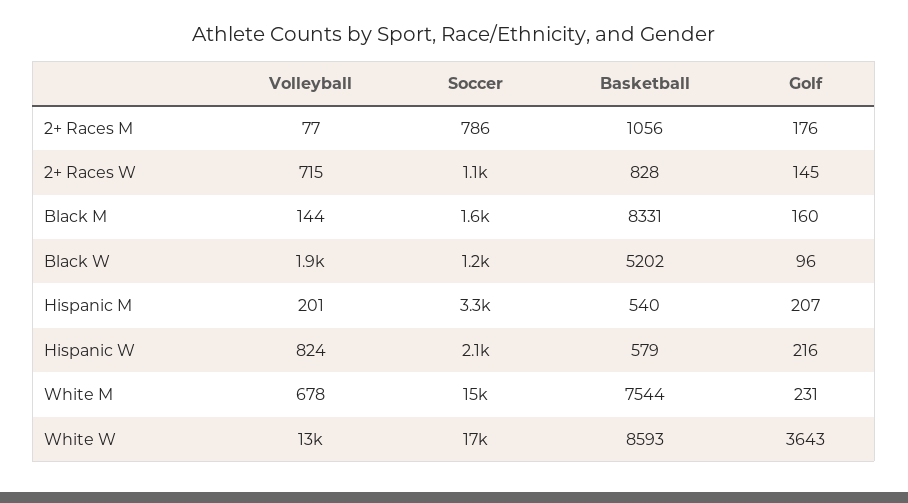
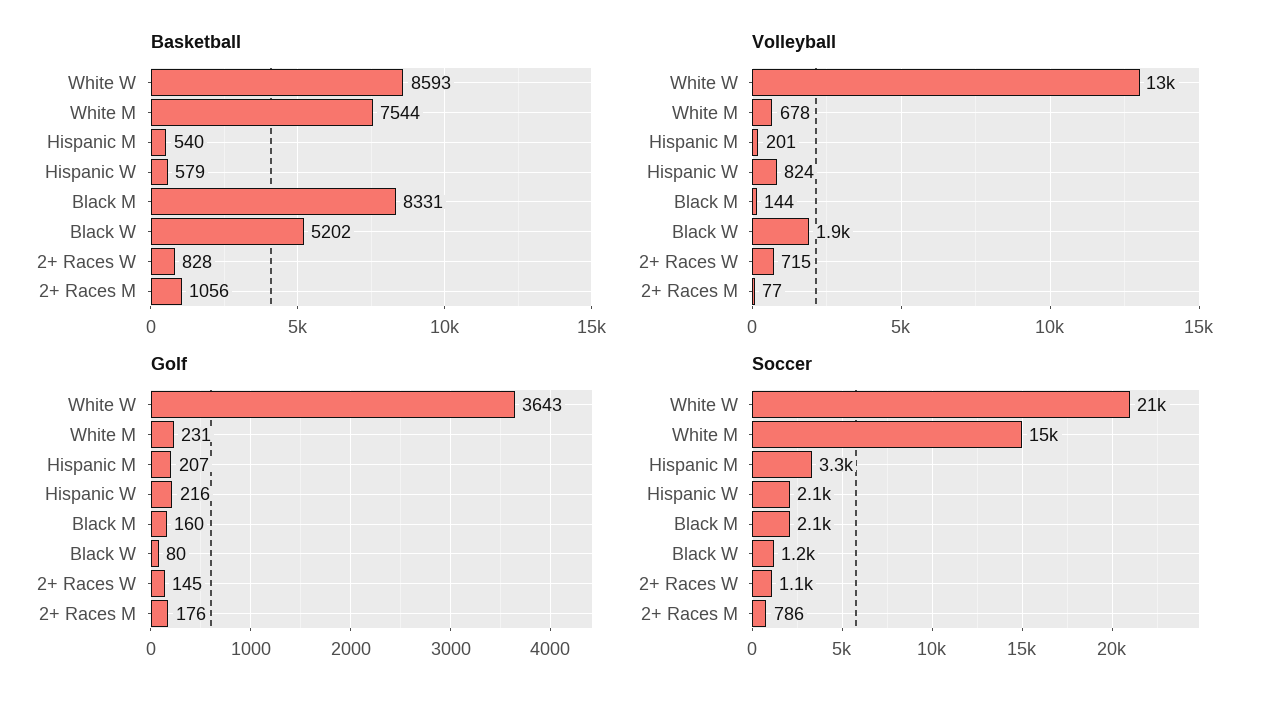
  {
    "Volleyball": {
      "2+ Races M": 77,
      "2+ Races W": 715,
      "Black M": 144,
      "Black W": 1900,
      "Hispanic M": 201,
      "Hispanic W": 824,
      "White M": 678,
      "White W": 13000
    },
    "Soccer": {
      "2+ Races M": 786,
      "2+ Races W": 1100,
-     "Black M": 1600,
+     "Black M": 2100,
      "Black W": 1200,
      "Hispanic M": 3300,
      "Hispanic W": 2100,
      "White M": 15000,
-     "White W": 17000
+     "White W": 21000
    },
    "Basketball": {
      "2+ Races M": 1056,
      "2+ Races W": 828,
      "Black M": 8331,
      "Black W": 5202,
      "Hispanic M": 540,
      "Hispanic W": 579,
      "White M": 7544,
      "White W": 8593
    },
    "Golf": {
      "2+ Races M": 176,
      "2+ Races W": 145,
      "Black M": 160,
-     "Black W": 96,
+     "Black W": 80,
      "Hispanic M": 207,
      "Hispanic W": 216,
      "White M": 231,
      "White W": 3643
    }
  }

